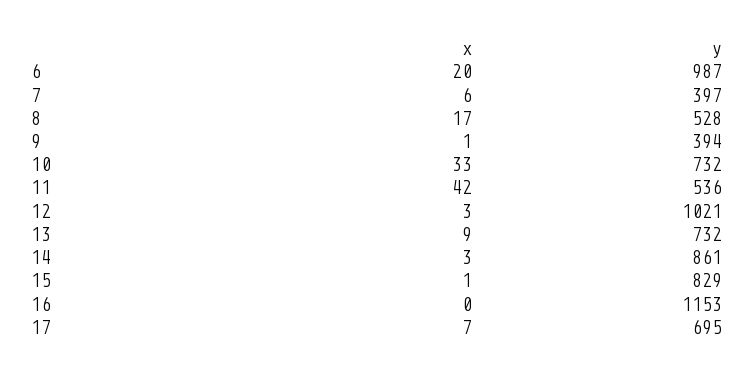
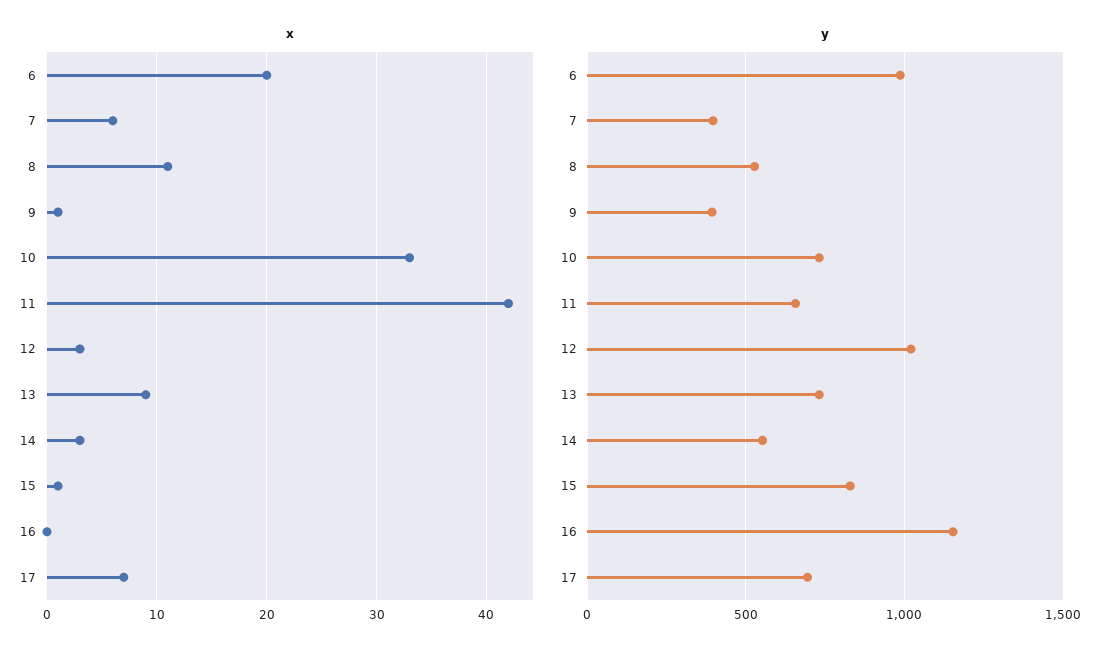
  {
    "x": {
      "6": 20,
      "7": 6,
-     "8": 17,
+     "8": 11,
      "9": 1,
      "10": 33,
      "11": 42,
      "12": 3,
      "13": 9,
      "14": 3,
      "15": 1,
      "16": 0,
      "17": 7
    },
    "y": {
      "6": 987,
      "7": 397,
      "8": 528,
      "9": 394,
      "10": 732,
-     "11": 536,
+     "11": 650,
      "12": 1021,
      "13": 732,
-     "14": 861,
+     "14": 550,
      "15": 829,
      "16": 1153,
      "17": 695
    }
  }

